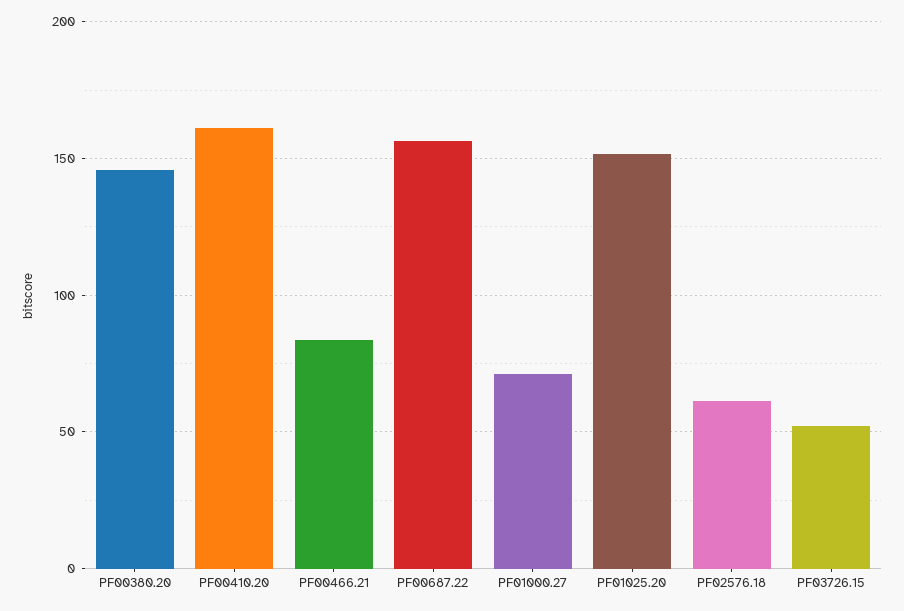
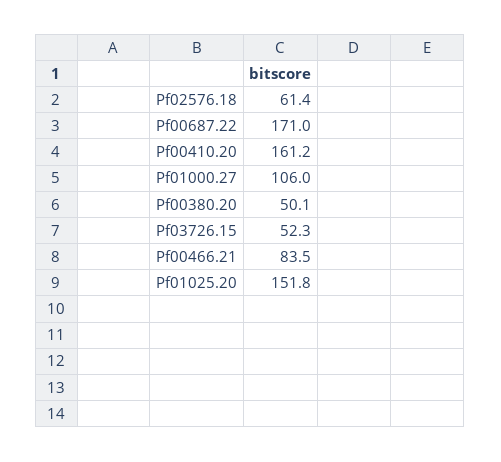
  {
-   "PF00380.20": 145,
+   "PF00380.20": 50.1,
    "PF00410.20": 161.2,
    "PF00466.21": 83.5,
-   "PF00687.22": 155,
+   "PF00687.22": 171,
-   "PF01000.27": 70,
+   "PF01000.27": 106,
    "PF01025.20": 151.8,
    "PF02576.18": 61.4,
    "PF03726.15": 52.3
  }

